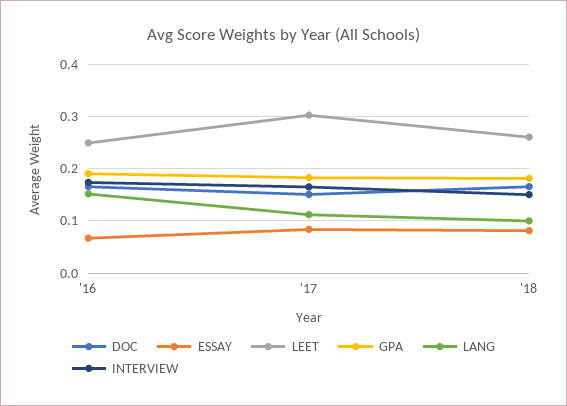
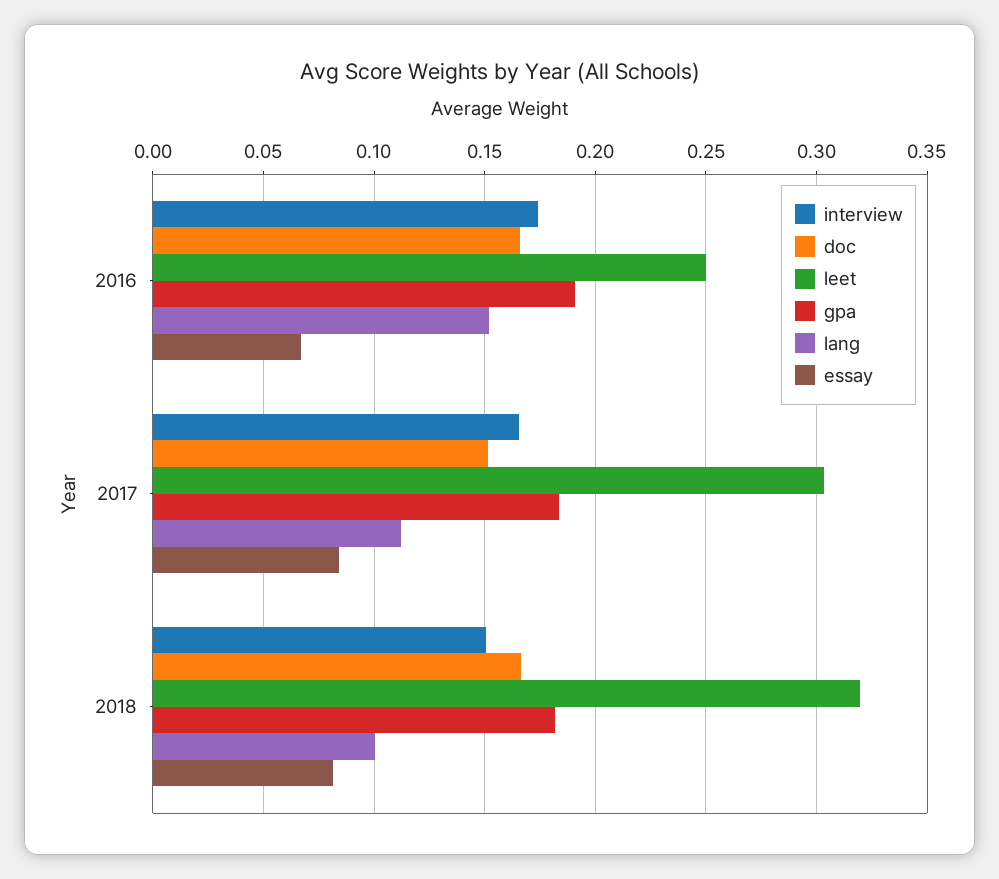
  {
    "DOC": {
      "'16": 0.165,
      "'17": 0.15,
      "'18": 0.165
    },
    "ESSAY": {
      "'16": 0.065,
      "'17": 0.085,
      "'18": 0.08
    },
    "LEET": {
      "'16": 0.25,
      "'17": 0.305,
-     "'18": 0.26
+     "'18": 0.32
    },
    "GPA": {
      "'16": 0.19,
      "'17": 0.185,
      "'18": 0.18
    },
    "LANG": {
      "'16": 0.15,
      "'17": 0.11,
      "'18": 0.1
    },
    "INTERVIEW": {
      "'16": 0.175,
      "'17": 0.165,
      "'18": 0.15
    }
  }

